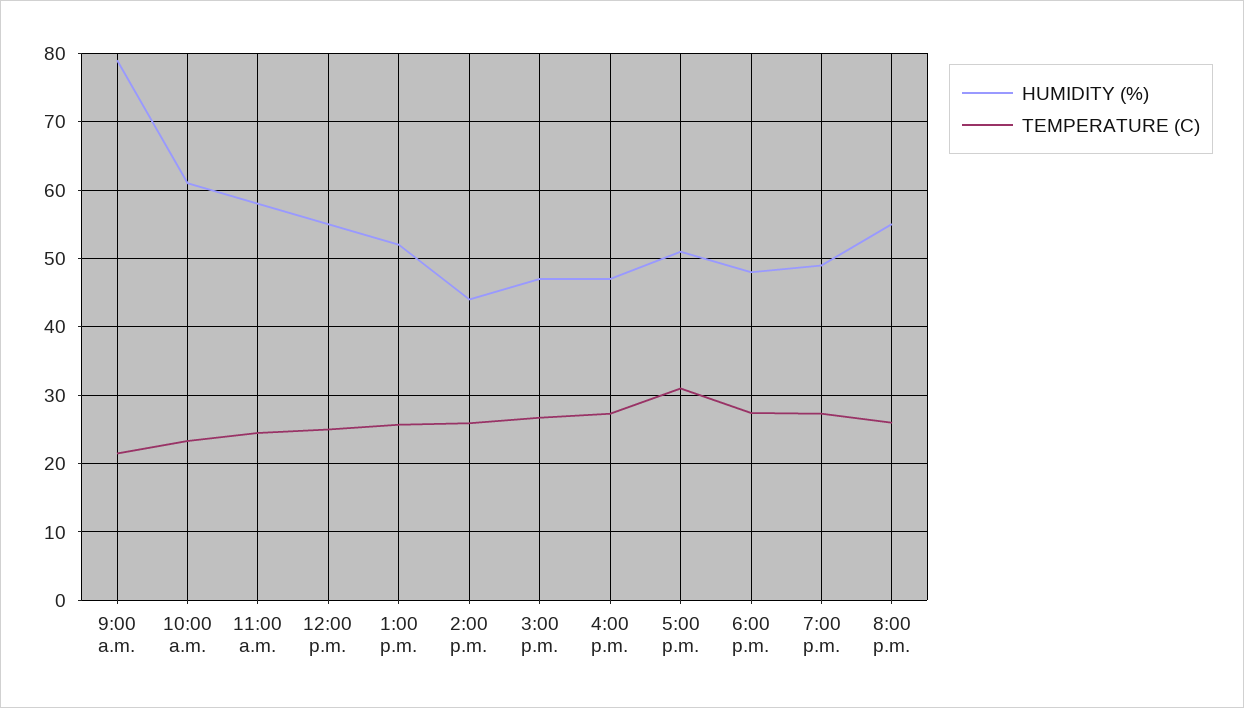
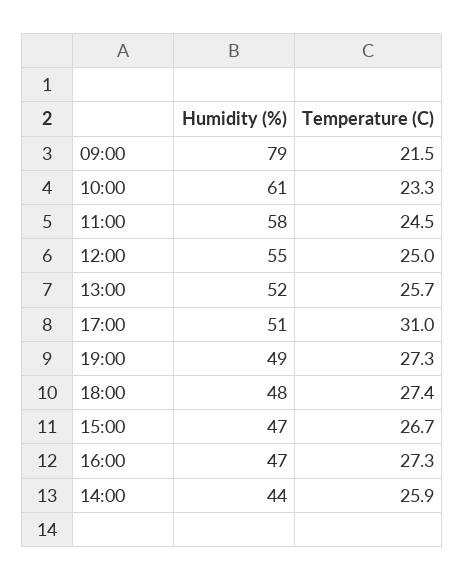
  {
    "HUMIDITY (%)": {
      "9:00 a.m.": 79,
      "10:00 a.m.": 61,
      "11:00 a.m.": 58,
      "12:00 p.m.": 55,
      "1:00 p.m.": 52,
      "2:00 p.m.": 44,
      "3:00 p.m.": 47,
      "4:00 p.m.": 47,
      "5:00 p.m.": 51,
      "6:00 p.m.": 48,
-     "7:00 p.m.": 49,
+     "7:00 p.m.": 49
-     "8:00 p.m.": 55
    },
    "TEMPERATURE (C)": {
      "9:00 a.m.": 21.5,
      "10:00 a.m.": 23.3,
      "11:00 a.m.": 24.5,
      "12:00 p.m.": 25,
      "1:00 p.m.": 25.7,
      "2:00 p.m.": 25.9,
      "3:00 p.m.": 26.7,
      "4:00 p.m.": 27.3,
      "5:00 p.m.": 31,
      "6:00 p.m.": 27.4,
-     "7:00 p.m.": 27.3,
+     "7:00 p.m.": 27.3
-     "8:00 p.m.": 26
    }
  }

